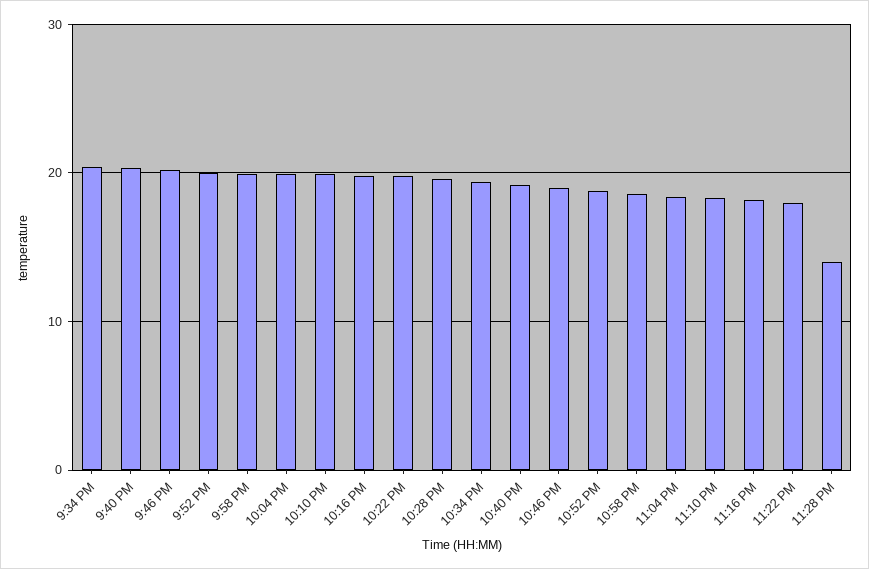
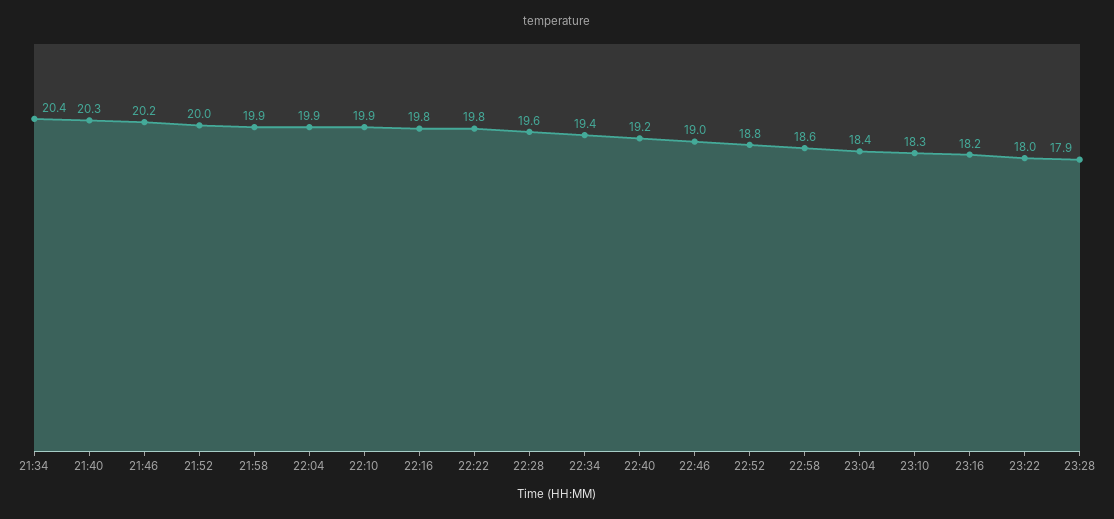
  {
    "9:34 PM": 20.4,
    "9:40 PM": 20.3,
    "9:46 PM": 20.2,
    "9:52 PM": 20,
    "9:58 PM": 19.9,
    "10:04 PM": 19.9,
    "10:10 PM": 19.9,
    "10:16 PM": 19.8,
    "10:22 PM": 19.8,
    "10:28 PM": 19.6,
    "10:34 PM": 19.4,
    "10:40 PM": 19.2,
    "10:46 PM": 19,
    "10:52 PM": 18.8,
    "10:58 PM": 18.6,
    "11:04 PM": 18.4,
    "11:10 PM": 18.3,
    "11:16 PM": 18.2,
    "11:22 PM": 18,
-   "11:28 PM": 14
+   "11:28 PM": 17.9
  }

